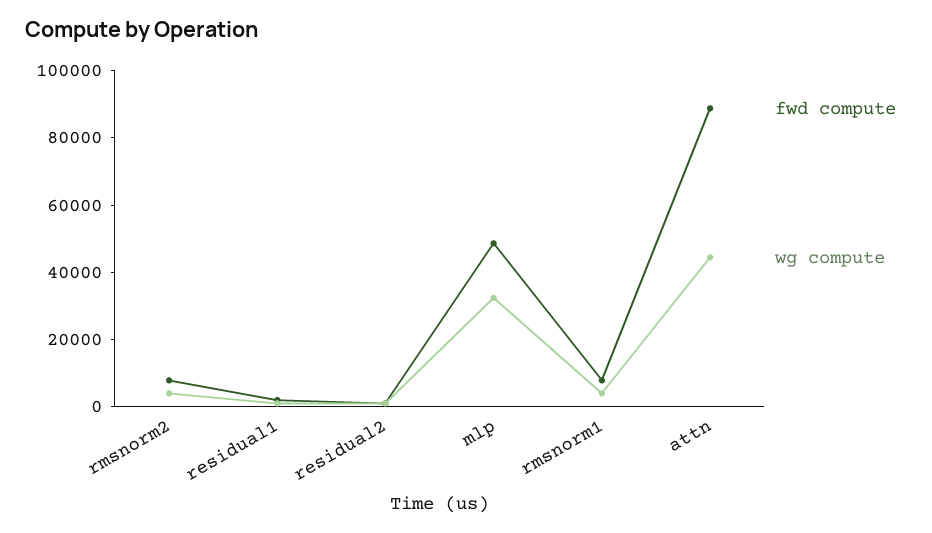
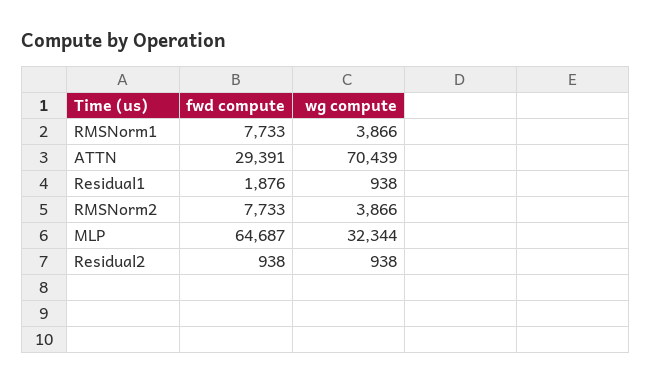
  {
    "fwd compute": {
      "rmsnorm2": 7733,
      "residual1": 1876,
      "residual2": 938,
-     "mlp": 50000,
+     "mlp": 64687,
      "rmsnorm1": 7733,
-     "attn": 90000
+     "attn": 29391
    },
    "wg compute": {
      "rmsnorm2": 3866,
      "residual1": 938,
      "residual2": 938,
      "mlp": 32344,
      "rmsnorm1": 3866,
-     "attn": 45000
+     "attn": 70439
    }
  }

